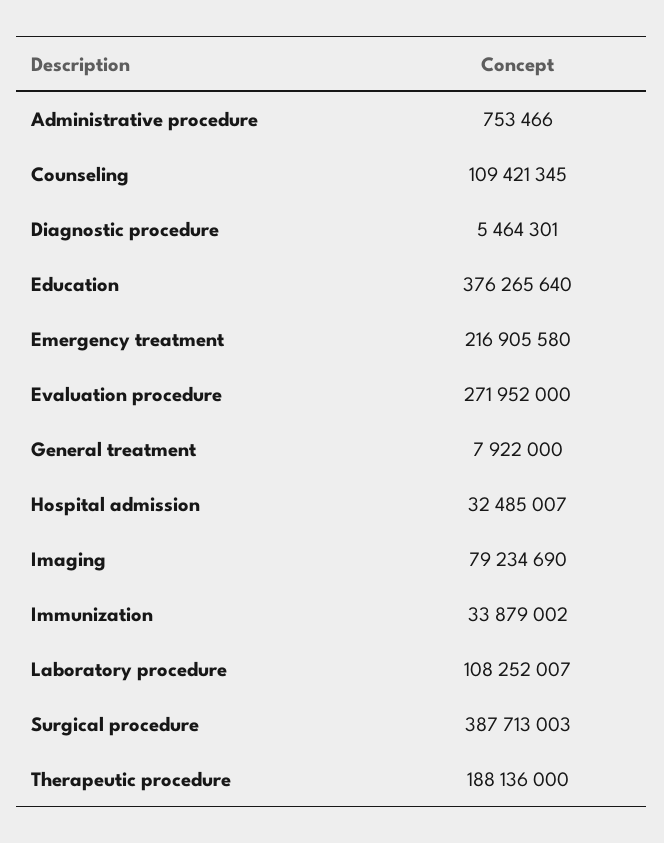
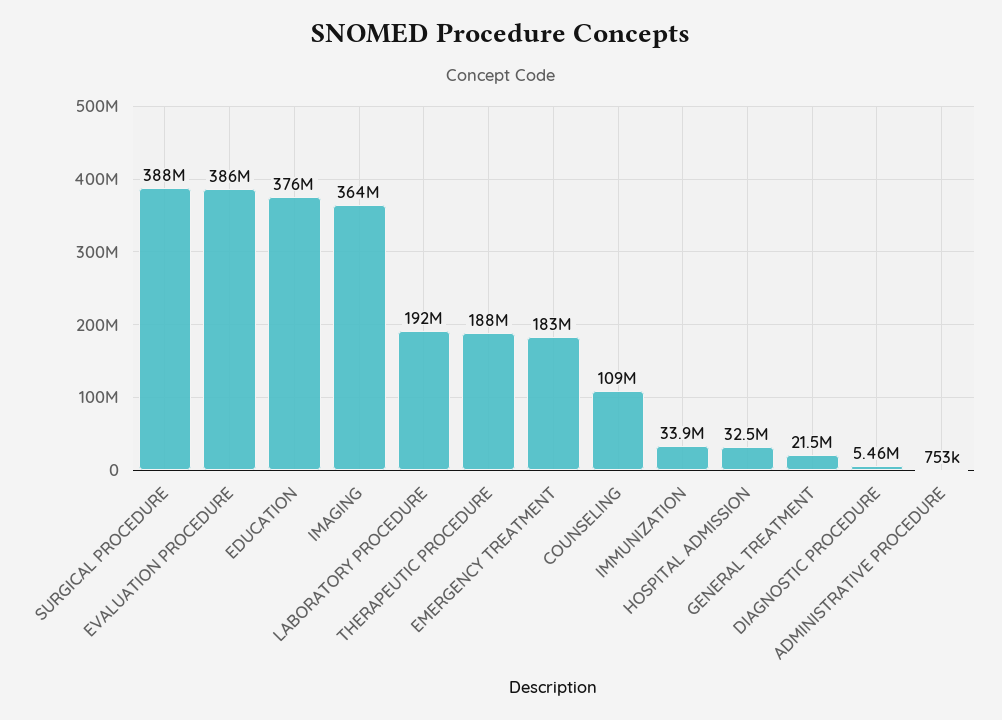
  {
    "Administrative procedure": 753466,
    "Counseling": 109421345,
    "Diagnostic procedure": 5464301,
    "Education": 376265640,
-   "Emergency treatment": 216905580,
+   "Emergency treatment": 183000000,
-   "Evaluation procedure": 271952000,
+   "Evaluation procedure": 386000000,
-   "General treatment": 7922000,
+   "General treatment": 21500000,
    "Hospital admission": 32485007,
-   "Imaging": 79234690,
+   "Imaging": 364000000,
    "Immunization": 33879002,
-   "Laboratory procedure": 108252007,
+   "Laboratory procedure": 192000000,
    "Surgical procedure": 387713003,
    "Therapeutic procedure": 188136000
  }

